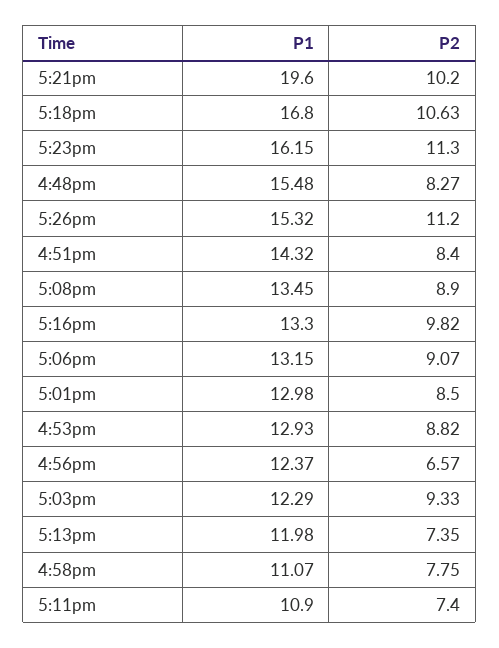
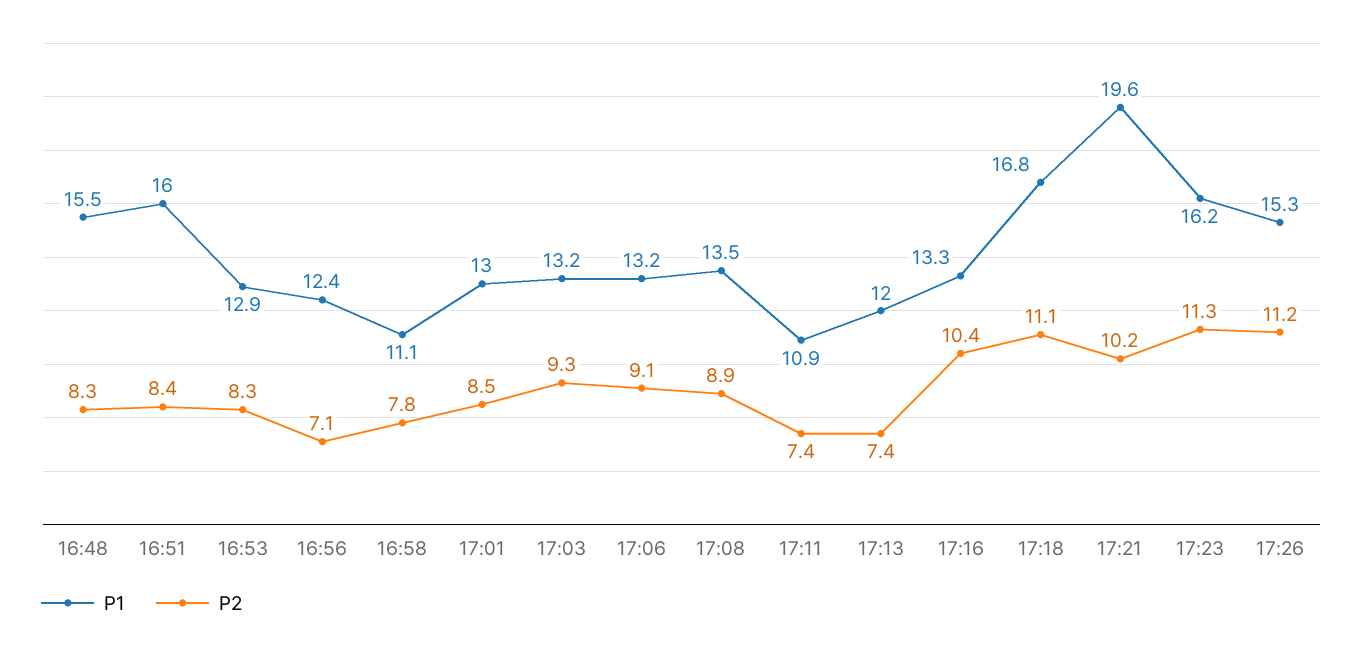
  {
    "P1": {
      "5:21pm": 19.6,
      "5:18pm": 16.8,
      "5:23pm": 16.15,
      "4:48pm": 15.48,
      "5:26pm": 15.32,
-     "4:51pm": 14.32,
+     "4:51pm": 16,
      "5:08pm": 13.45,
      "5:16pm": 13.3,
      "5:06pm": 13.15,
      "5:01pm": 12.98,
      "4:53pm": 12.93,
      "4:56pm": 12.37,
-     "5:03pm": 12.29,
+     "5:03pm": 13.2,
      "5:13pm": 11.98,
      "4:58pm": 11.07,
      "5:11pm": 10.9
    },
    "P2": {
      "5:21pm": 10.2,
-     "5:18pm": 10.63,
+     "5:18pm": 11.1,
      "5:23pm": 11.3,
      "4:48pm": 8.27,
      "5:26pm": 11.2,
      "4:51pm": 8.4,
      "5:08pm": 8.9,
-     "5:16pm": 9.82,
+     "5:16pm": 10.4,
      "5:06pm": 9.07,
      "5:01pm": 8.5,
-     "4:53pm": 8.82,
+     "4:53pm": 8.3,
-     "4:56pm": 6.57,
+     "4:56pm": 7.1,
      "5:03pm": 9.33,
      "5:13pm": 7.35,
      "4:58pm": 7.75,
      "5:11pm": 7.4
    }
  }

